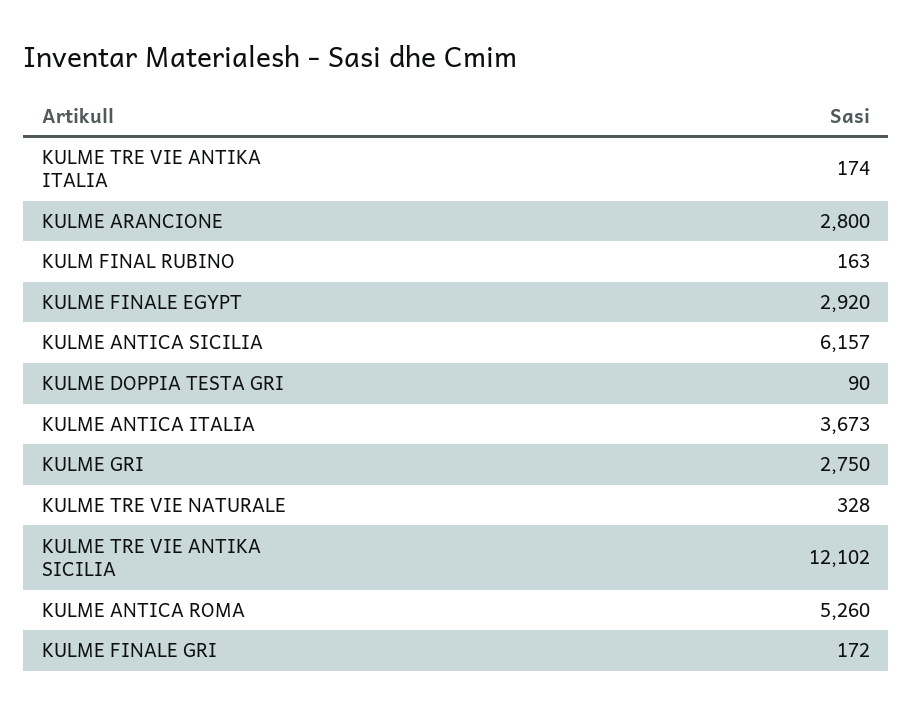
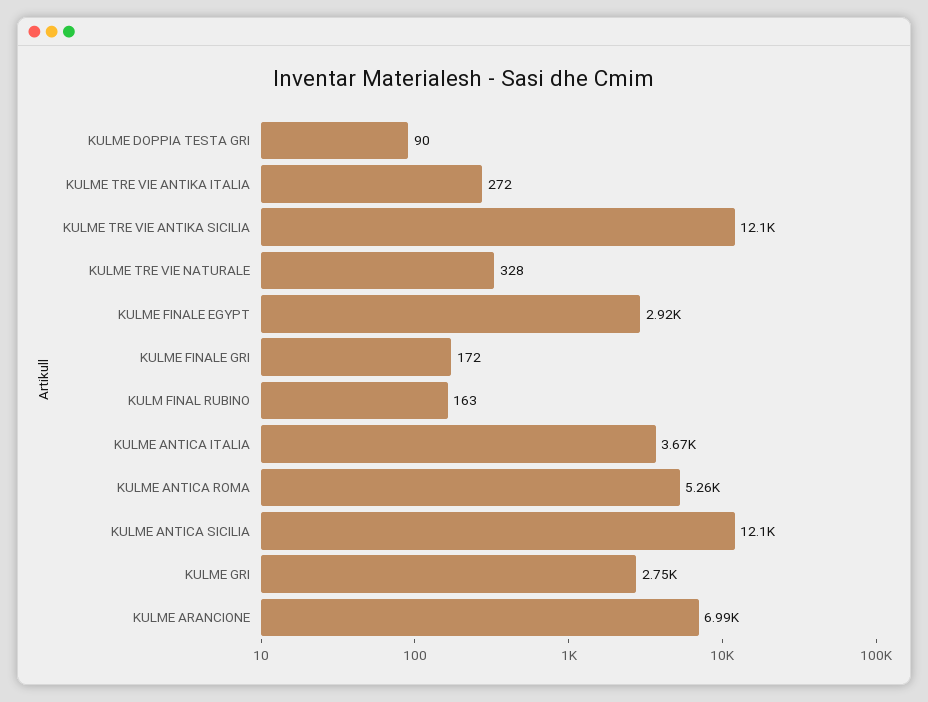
  {
-   "KULME TRE VIE ANTIKA ITALIA": 174,
+   "KULME TRE VIE ANTIKA ITALIA": 272,
-   "KULME ARANCIONE": 2800,
+   "KULME ARANCIONE": 6990,
    "KULM FINAL RUBINO": 163,
    "KULME FINALE EGYPT": 2920,
-   "KULME ANTICA SICILIA": 6157,
+   "KULME ANTICA SICILIA": 12100,
    "KULME DOPPIA TESTA GRI": 90,
    "KULME ANTICA ITALIA": 3673,
    "KULME GRI": 2750,
    "KULME TRE VIE NATURALE": 328,
    "KULME TRE VIE ANTIKA SICILIA": 12102,
    "KULME ANTICA ROMA": 5260,
    "KULME FINALE GRI": 172
  }

